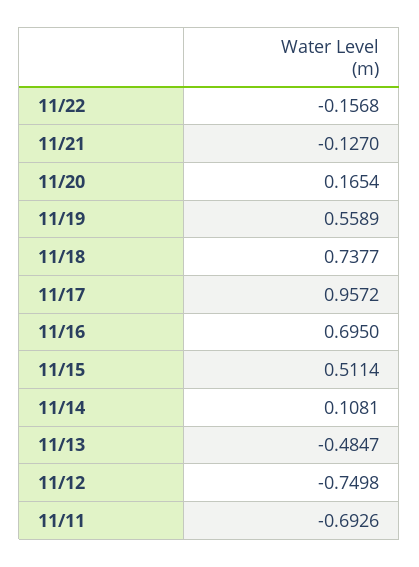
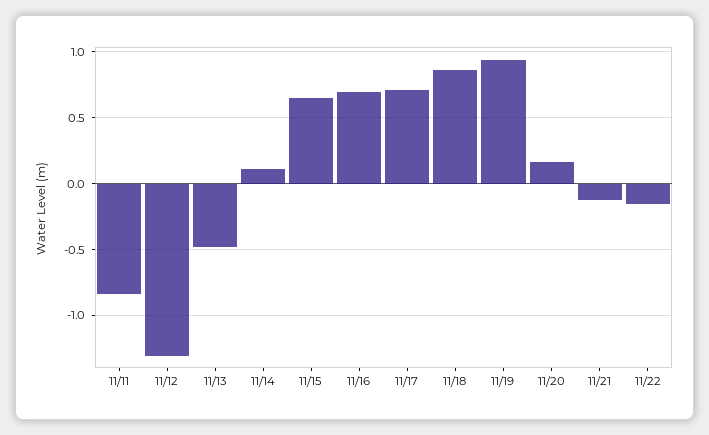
  {
    "11/22": -0.1568,
    "11/21": -0.127,
    "11/20": 0.1654,
-   "11/19": 0.5589,
+   "11/19": 0.95,
-   "11/18": 0.7377,
+   "11/18": 0.85,
-   "11/17": 0.9572,
+   "11/17": 0.7,
    "11/16": 0.695,
-   "11/15": 0.5114,
+   "11/15": 0.65,
    "11/14": 0.1081,
    "11/13": -0.4847,
-   "11/12": -0.7498,
+   "11/12": -1.3,
-   "11/11": -0.6926
+   "11/11": -0.85
  }

